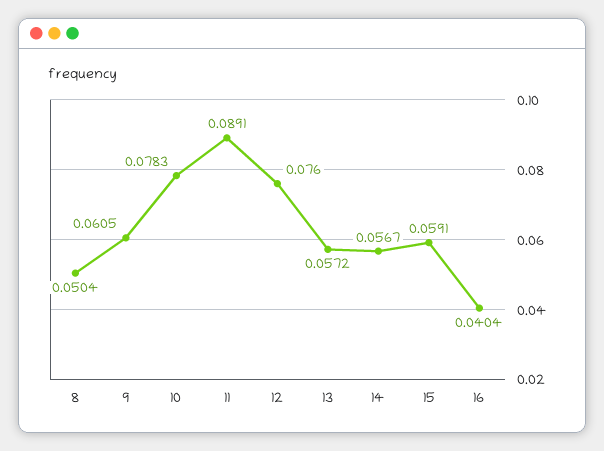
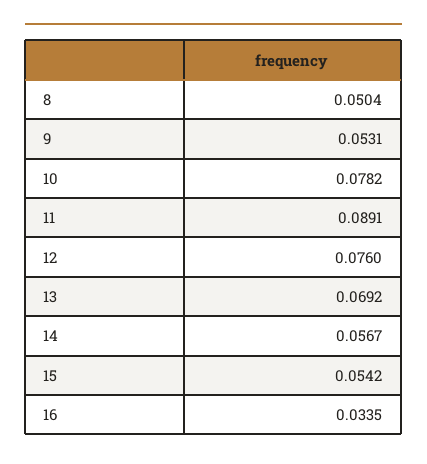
  {
    "8": 0.0504,
-   "9": 0.0605,
+   "9": 0.0531,
-   "10": 0.0783,
+   "10": 0.0782,
    "11": 0.0891,
    "12": 0.076,
-   "13": 0.0572,
+   "13": 0.0692,
    "14": 0.0567,
-   "15": 0.0591,
+   "15": 0.0542,
-   "16": 0.0404
+   "16": 0.0335
  }

